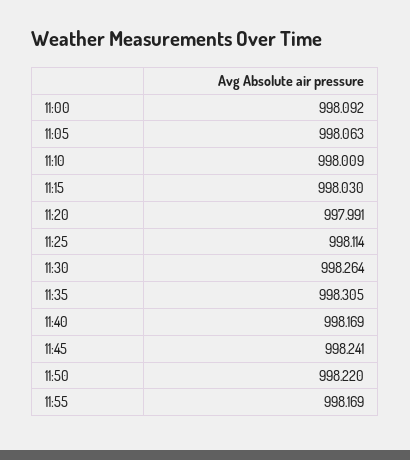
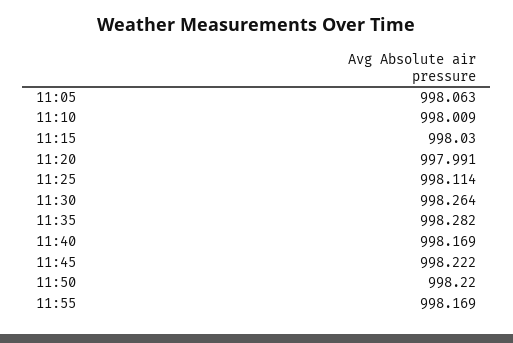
  {
-   "11:00": 998.092,
    "11:05": 998.063,
    "11:10": 998.009,
    "11:15": 998.03,
    "11:20": 997.991,
    "11:25": 998.114,
    "11:30": 998.264,
-   "11:35": 998.305,
+   "11:35": 998.282,
    "11:40": 998.169,
-   "11:45": 998.241,
+   "11:45": 998.222,
    "11:50": 998.22,
    "11:55": 998.169
  }

